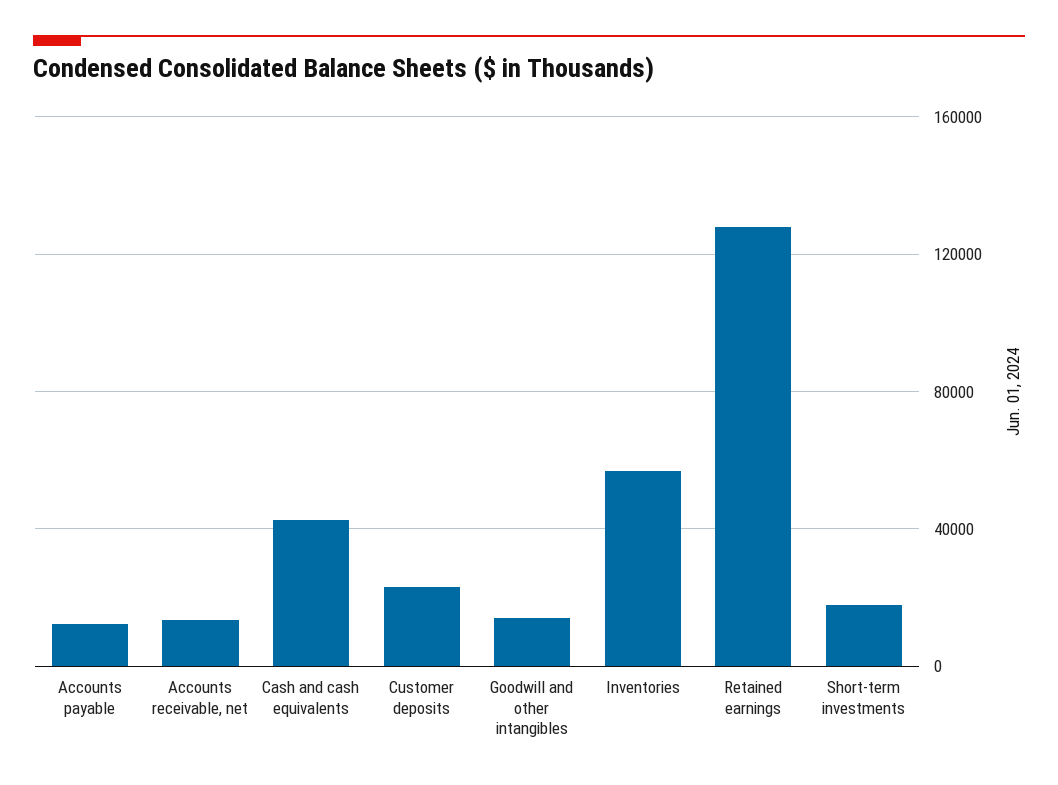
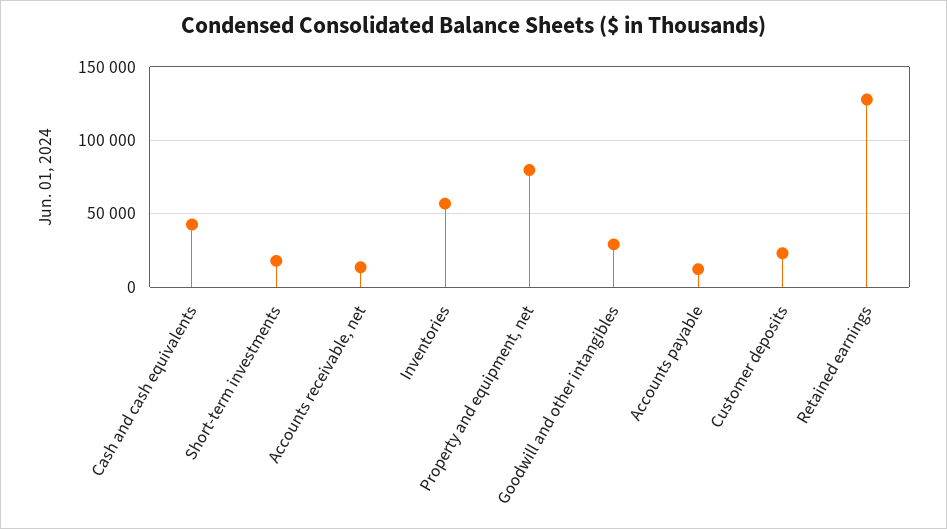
  {
    "Accounts payable": 10000,
    "Accounts receivable, net": 15000,
    "Cash and cash equivalents": 45000,
    "Customer deposits": 25000,
-   "Goodwill and other intangibles": 15000,
+   "Goodwill and other intangibles": 30000,
    "Inventories": 55000,
    "Retained earnings": 130000,
-   "Short-term investments": 20000
+   "Short-term investments": 20000,
+   "Property and equipment, net": 80000
  }

